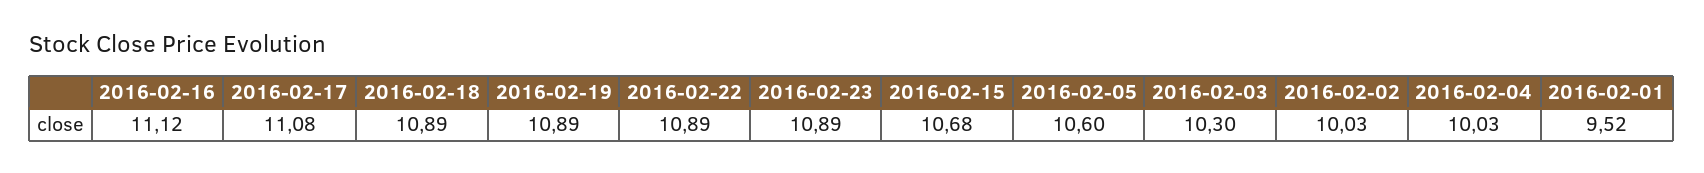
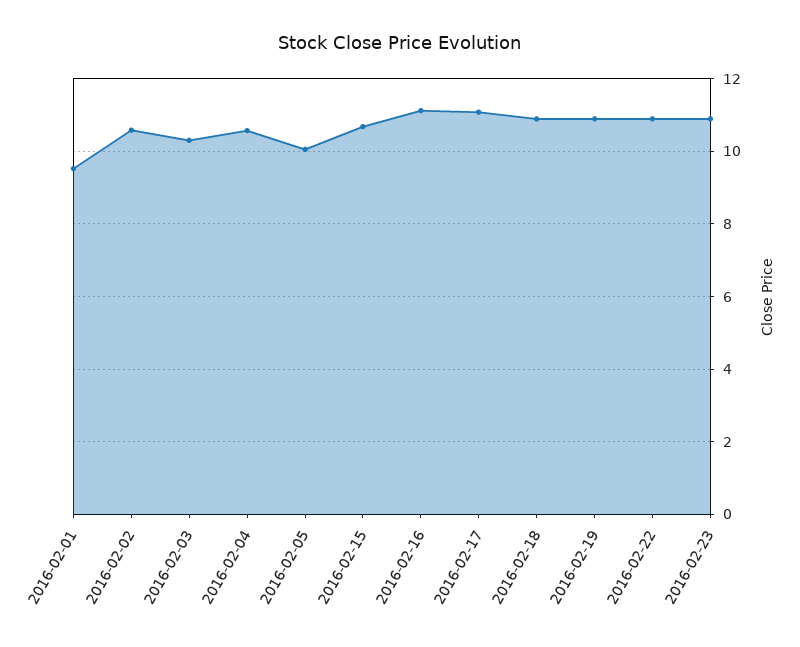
  {
    "2016-02-16": 11.12,
    "2016-02-17": 11.08,
    "2016-02-18": 10.89,
    "2016-02-19": 10.89,
    "2016-02-22": 10.89,
    "2016-02-23": 10.89,
    "2016-02-15": 10.68,
-   "2016-02-05": 10.6,
+   "2016-02-05": 10,
    "2016-02-03": 10.3,
-   "2016-02-02": 10.03,
+   "2016-02-02": 10.6,
-   "2016-02-04": 10.03,
+   "2016-02-04": 10.6,
    "2016-02-01": 9.52
  }

